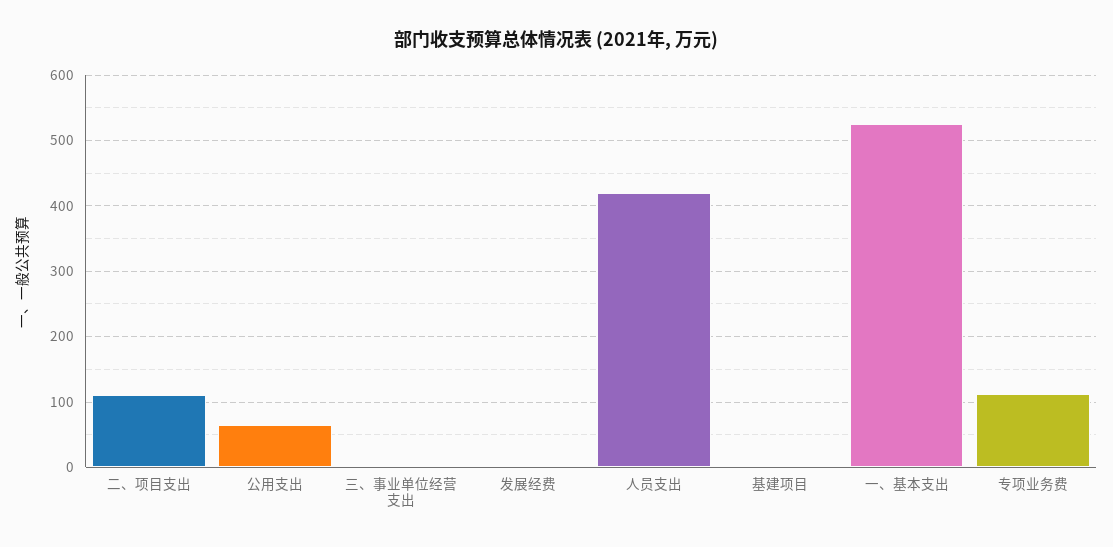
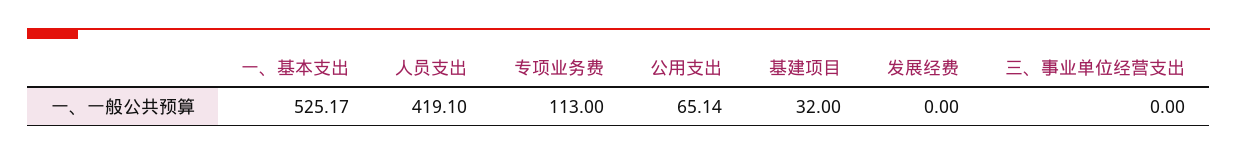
  {
-   "二、项目支出": 110,
    "公用支出": 65.14,
    "三、事业单位经营支出": 0,
    "发展经费": 0,
    "人员支出": 419.1,
-   "基建项目": 0,
+   "基建项目": 32,
    "一、基本支出": 525.17,
    "专项业务费": 113
  }

